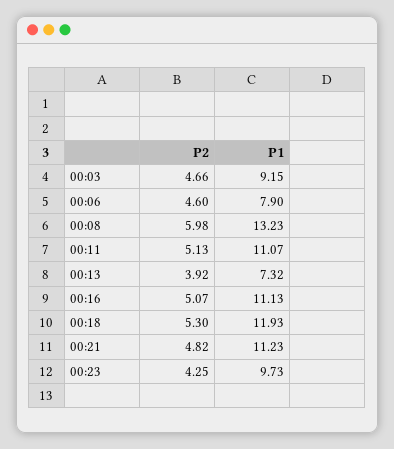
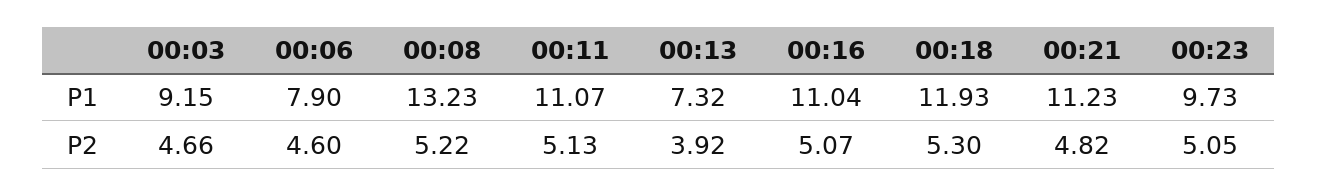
  {
    "P2": {
      "00:03": 4.66,
      "00:06": 4.6,
-     "00:08": 5.98,
+     "00:08": 5.22,
      "00:11": 5.13,
      "00:13": 3.92,
      "00:16": 5.07,
      "00:18": 5.3,
      "00:21": 4.82,
-     "00:23": 4.25
+     "00:23": 5.05
    },
    "P1": {
      "00:03": 9.15,
      "00:06": 7.9,
      "00:08": 13.23,
      "00:11": 11.07,
      "00:13": 7.32,
-     "00:16": 11.13,
+     "00:16": 11.04,
      "00:18": 11.93,
      "00:21": 11.23,
      "00:23": 9.73
    }
  }

